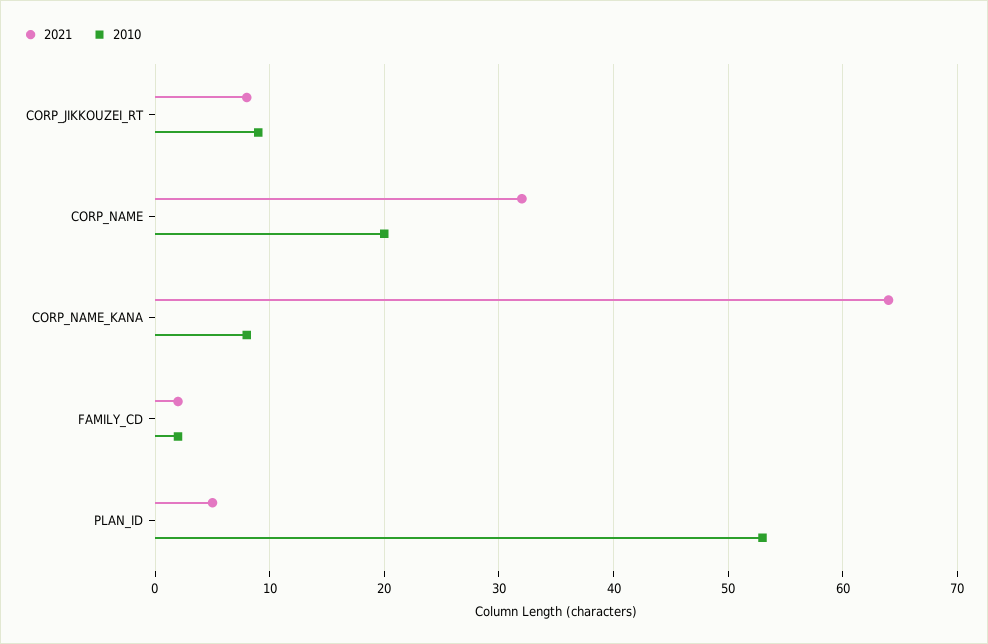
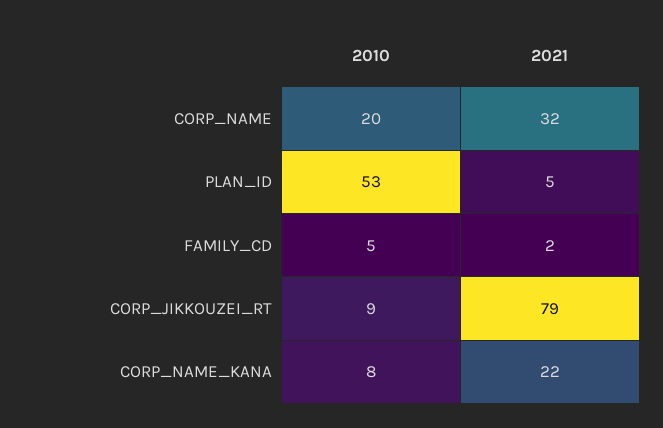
  {
    "2021": {
-     "CORP_JIKKOUZEI_RT": 8,
+     "CORP_JIKKOUZEI_RT": 79,
      "CORP_NAME": 32,
-     "CORP_NAME_KANA": 64,
+     "CORP_NAME_KANA": 22,
      "FAMILY_CD": 2,
      "PLAN_ID": 5
    },
    "2010": {
      "CORP_JIKKOUZEI_RT": 9,
      "CORP_NAME": 20,
      "CORP_NAME_KANA": 8,
-     "FAMILY_CD": 2,
+     "FAMILY_CD": 5,
      "PLAN_ID": 53
    }
  }

